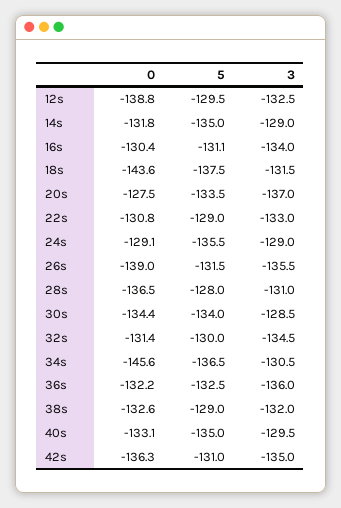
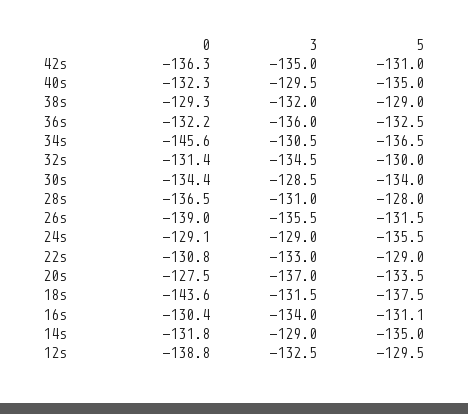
  {
    "0": {
      "12s": -138.8,
      "14s": -131.8,
      "16s": -130.4,
      "18s": -143.6,
      "20s": -127.5,
      "22s": -130.8,
      "24s": -129.1,
      "26s": -139,
      "28s": -136.5,
      "30s": -134.4,
      "32s": -131.4,
      "34s": -145.6,
      "36s": -132.2,
-     "38s": -132.6,
+     "38s": -129.3,
-     "40s": -133.1,
+     "40s": -132.3,
      "42s": -136.3
    },
    "5": {
      "12s": -129.5,
      "14s": -135,
      "16s": -131.1,
      "18s": -137.5,
      "20s": -133.5,
      "22s": -129,
      "24s": -135.5,
      "26s": -131.5,
      "28s": -128,
      "30s": -134,
      "32s": -130,
      "34s": -136.5,
      "36s": -132.5,
      "38s": -129,
      "40s": -135,
      "42s": -131
    },
    "3": {
      "12s": -132.5,
      "14s": -129,
      "16s": -134,
      "18s": -131.5,
      "20s": -137,
      "22s": -133,
      "24s": -129,
      "26s": -135.5,
      "28s": -131,
      "30s": -128.5,
      "32s": -134.5,
      "34s": -130.5,
      "36s": -136,
      "38s": -132,
      "40s": -129.5,
      "42s": -135
    }
  }

